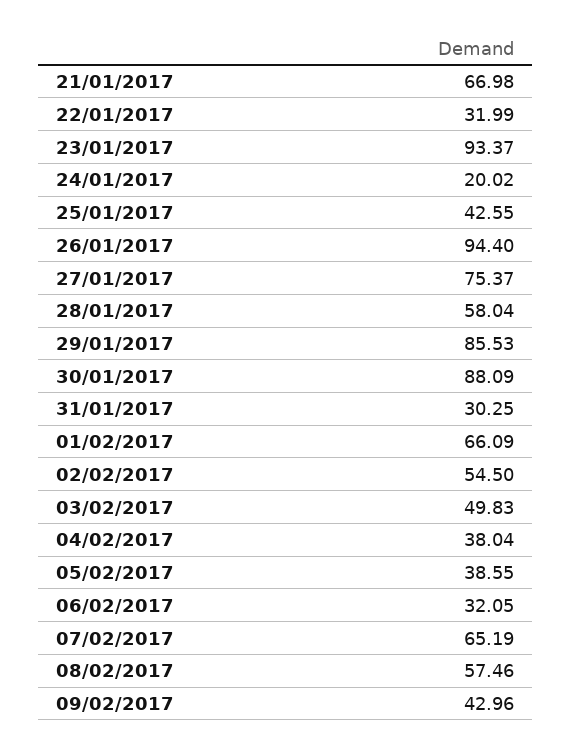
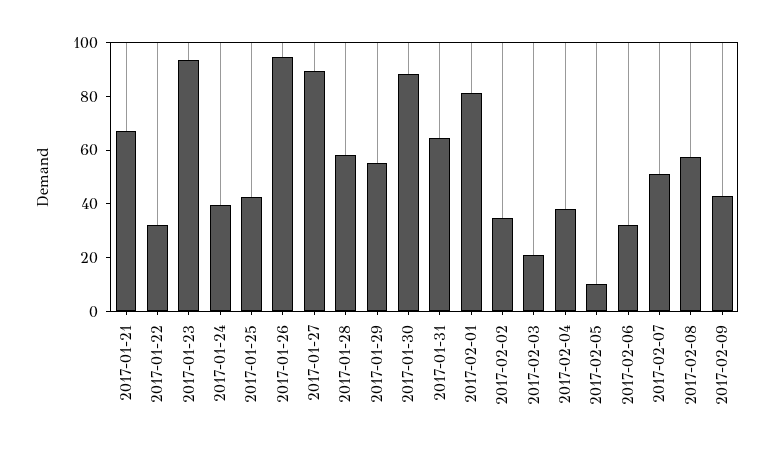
  {
    "21/01/2017": 66.98,
    "22/01/2017": 31.99,
    "23/01/2017": 93.37,
-   "24/01/2017": 20.02,
+   "24/01/2017": 40,
    "25/01/2017": 42.55,
    "26/01/2017": 94.4,
-   "27/01/2017": 75.37,
+   "27/01/2017": 90,
    "28/01/2017": 58.04,
-   "29/01/2017": 85.53,
+   "29/01/2017": 55,
    "30/01/2017": 88.09,
-   "31/01/2017": 30.25,
+   "31/01/2017": 65,
-   "01/02/2017": 66.09,
+   "01/02/2017": 80,
-   "02/02/2017": 54.5,
+   "02/02/2017": 35,
-   "03/02/2017": 49.83,
+   "03/02/2017": 20,
    "04/02/2017": 38.04,
-   "05/02/2017": 38.55,
+   "05/02/2017": 10,
    "06/02/2017": 32.05,
-   "07/02/2017": 65.19,
+   "07/02/2017": 50,
    "08/02/2017": 57.46,
    "09/02/2017": 42.96
  }

